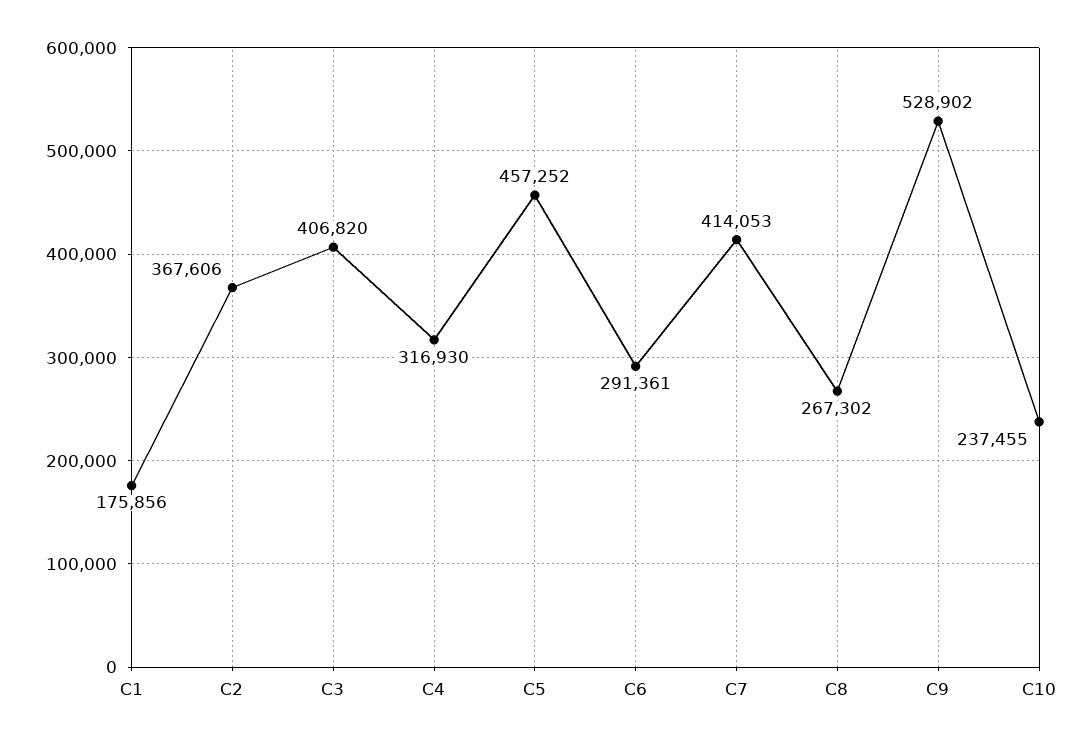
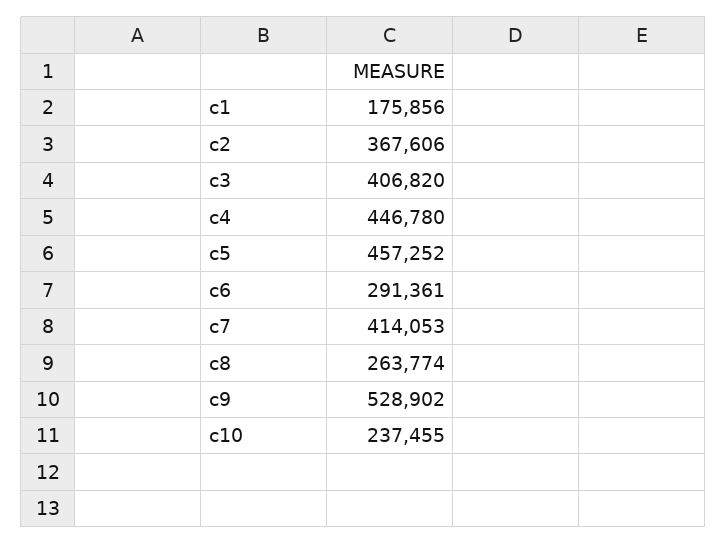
  {
    "C1": 175856,
    "C2": 367606,
    "C3": 406820,
-   "C4": 316930,
+   "C4": 446780,
    "C5": 457252,
    "C6": 291361,
    "C7": 414053,
-   "C8": 267302,
+   "C8": 263774,
    "C9": 528902,
    "C10": 237455
  }

